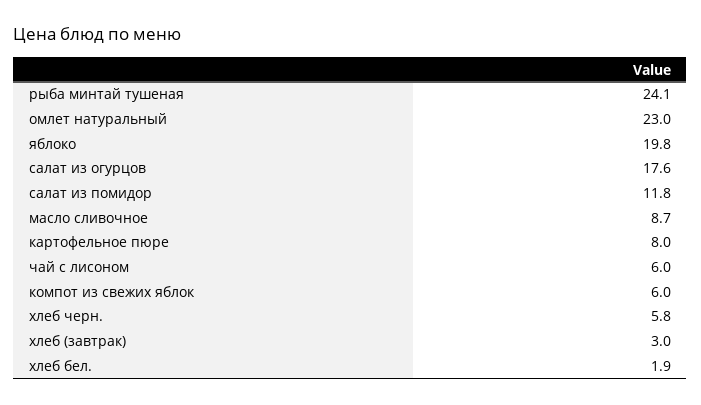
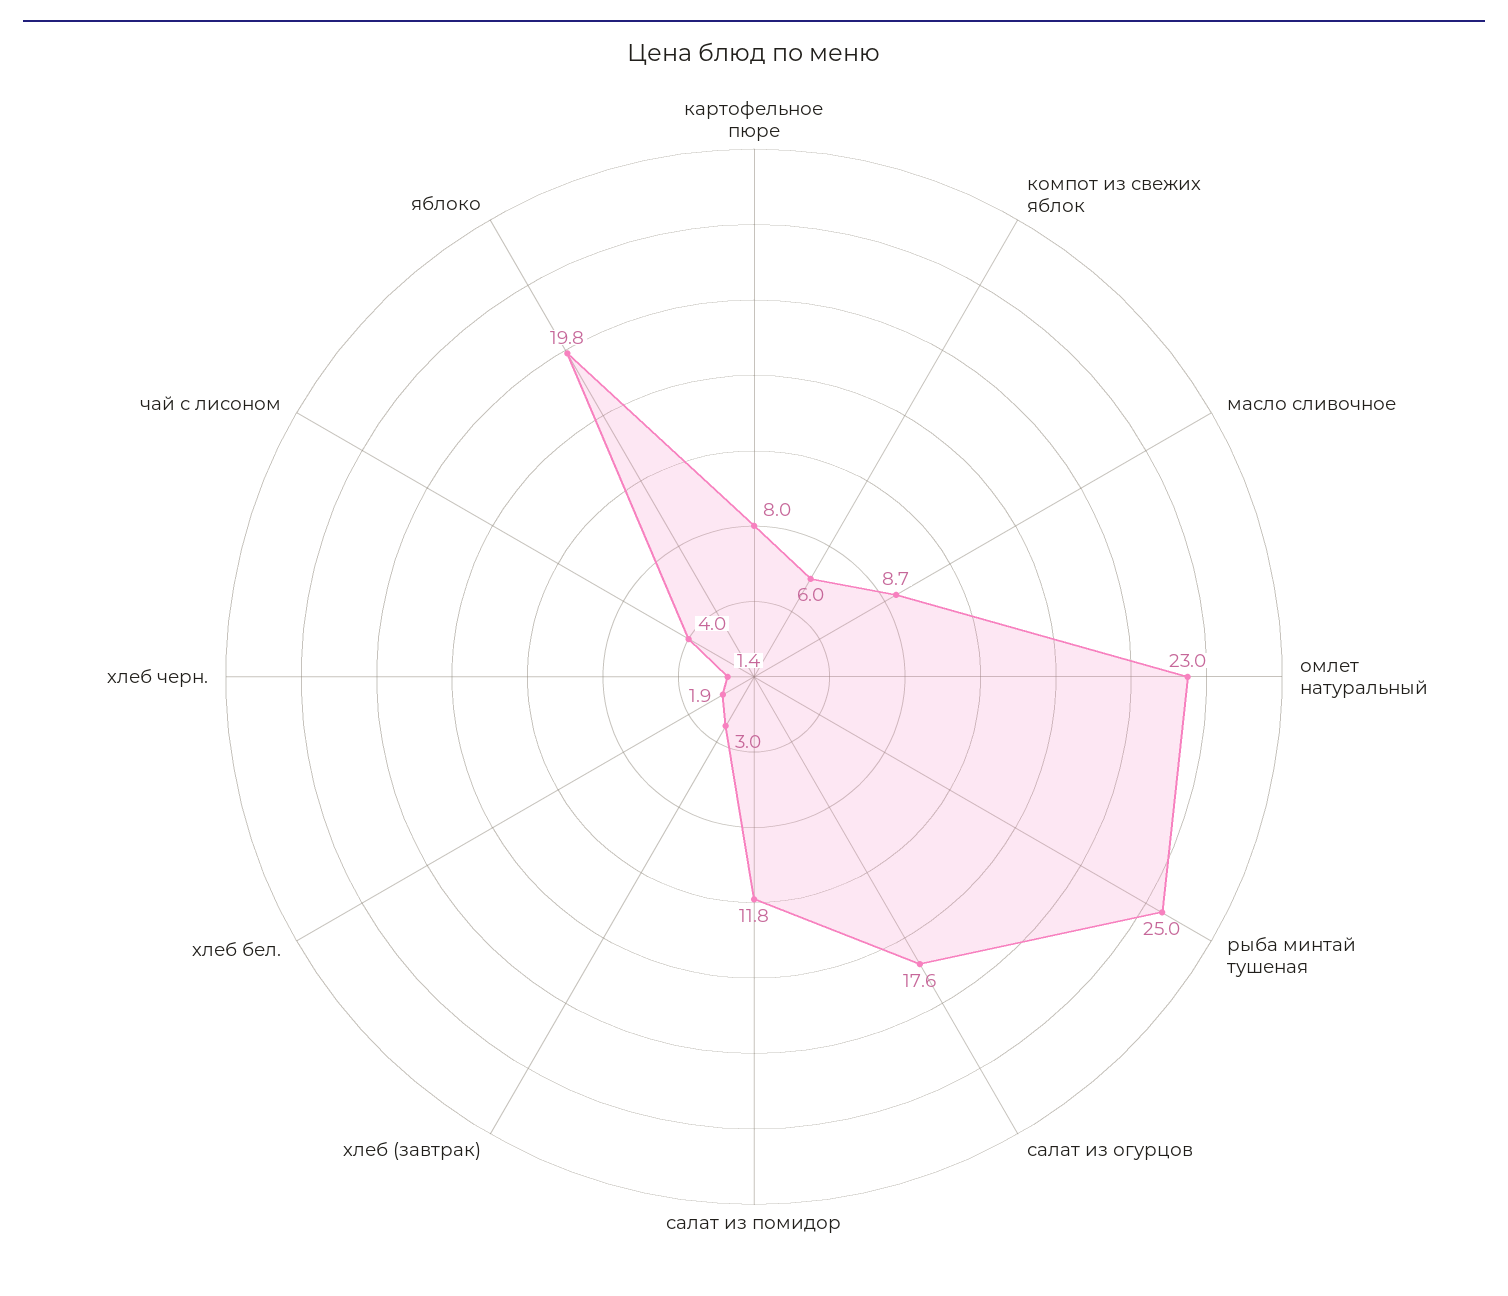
  {
-   "рыба минтай тушеная": 24.1,
+   "рыба минтай тушеная": 25,
    "омлет натуральный": 23,
    "яблоко": 19.8,
    "салат из огурцов": 17.6,
    "салат из помидор": 11.8,
    "масло сливочное": 8.7,
    "картофельное пюре": 8,
-   "чай с лисоном": 6,
+   "чай с лисоном": 4,
    "компот из свежих яблок": 6,
-   "хлеб черн.": 5.8,
+   "хлеб черн.": 1.4,
    "хлеб (завтрак)": 3,
    "хлеб бел.": 1.9
  }

